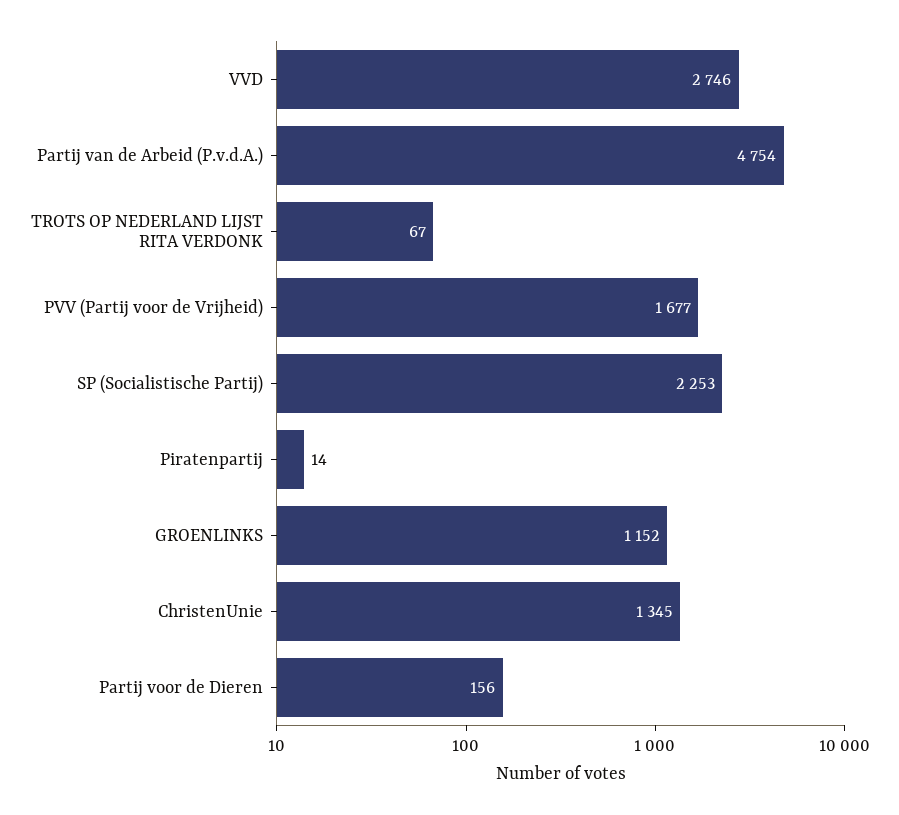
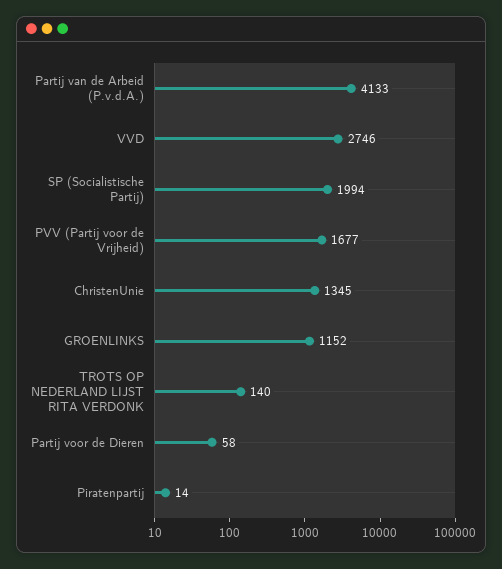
  {
    "VVD": 2746,
-   "Partij van de Arbeid (P.v.d.A.)": 4754,
+   "Partij van de Arbeid (P.v.d.A.)": 4133,
-   "TROTS OP NEDERLAND LIJST RITA VERDONK": 67,
+   "TROTS OP NEDERLAND LIJST RITA VERDONK": 140,
    "PVV (Partij voor de Vrijheid)": 1677,
-   "SP (Socialistische Partij)": 2253,
+   "SP (Socialistische Partij)": 1994,
    "Piratenpartij": 14,
    "GROENLINKS": 1152,
    "ChristenUnie": 1345,
-   "Partij voor de Dieren": 156
+   "Partij voor de Dieren": 58
  }

